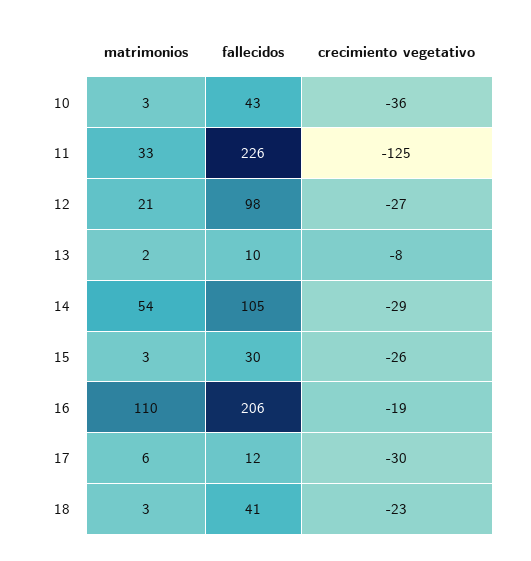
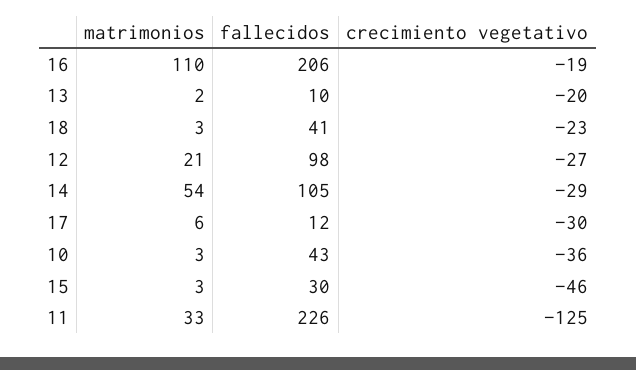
  {
    "matrimonios": {
      "10": 3,
      "11": 33,
      "12": 21,
      "13": 2,
      "14": 54,
      "15": 3,
      "16": 110,
      "17": 6,
      "18": 3
    },
    "fallecidos": {
      "10": 43,
      "11": 226,
      "12": 98,
      "13": 10,
      "14": 105,
      "15": 30,
      "16": 206,
      "17": 12,
      "18": 41
    },
    "crecimiento vegetativo": {
      "10": -36,
      "11": -125,
      "12": -27,
-     "13": -8,
+     "13": -20,
      "14": -29,
-     "15": -26,
+     "15": -46,
      "16": -19,
      "17": -30,
      "18": -23
    }
  }

